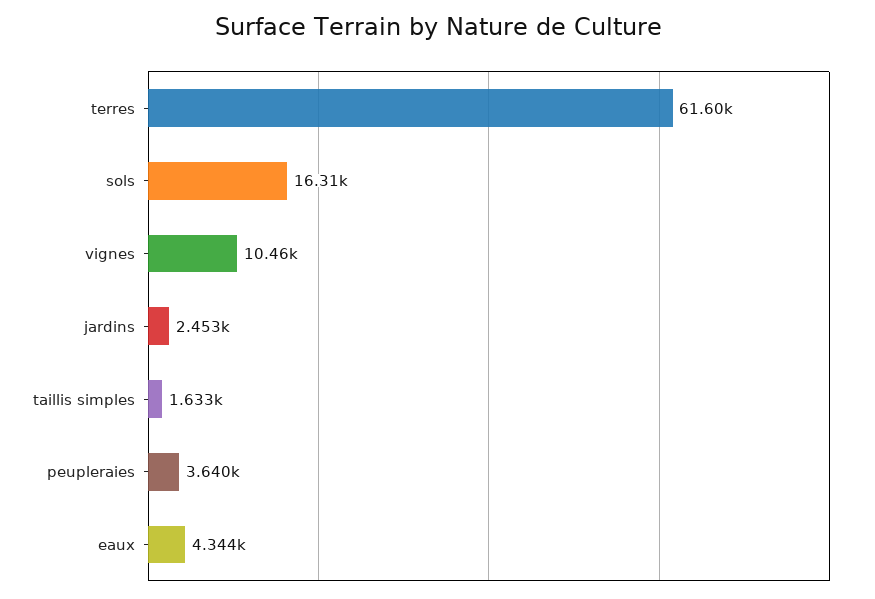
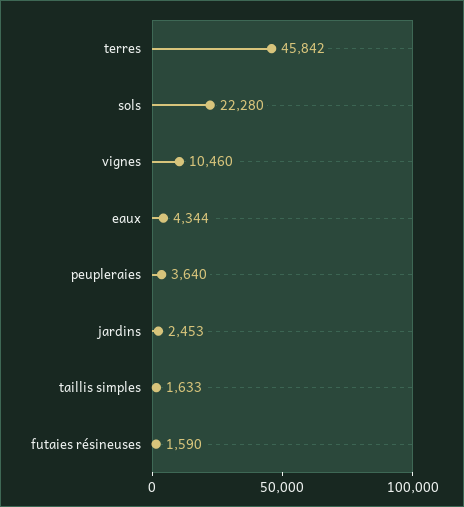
  {
-   "terres": 61600,
+   "terres": 45842,
-   "sols": 16310,
+   "sols": 22280,
    "vignes": 10460,
    "jardins": 2453,
    "taillis simples": 1633,
    "peupleraies": 3640,
-   "eaux": 4344
+   "eaux": 4344,
+   "futaies résineuses": 1590
  }

